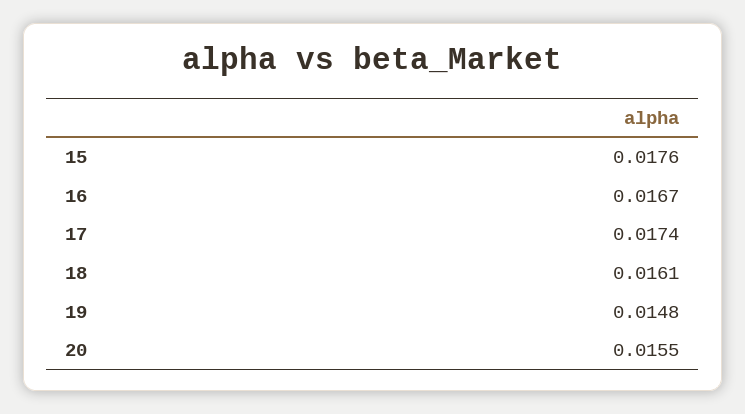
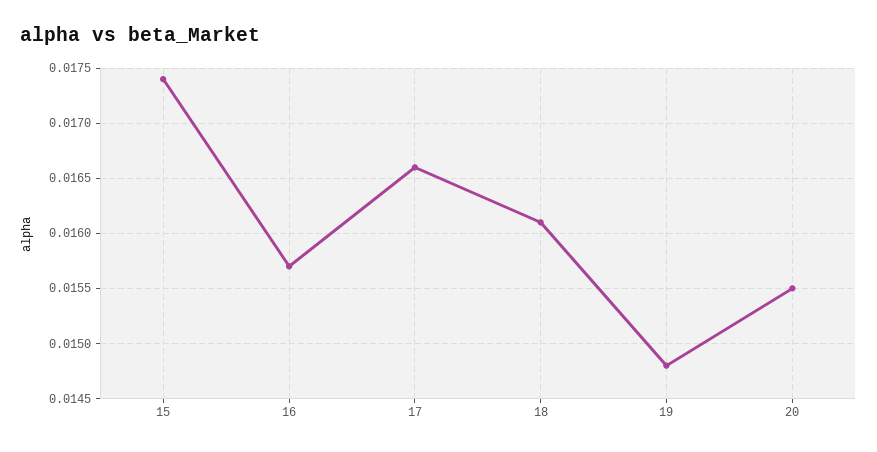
  {
-   "15": 0.0176,
+   "15": 0.0174,
-   "16": 0.0167,
+   "16": 0.0157,
-   "17": 0.0174,
+   "17": 0.0166,
    "18": 0.0161,
    "19": 0.0148,
    "20": 0.0155
  }

